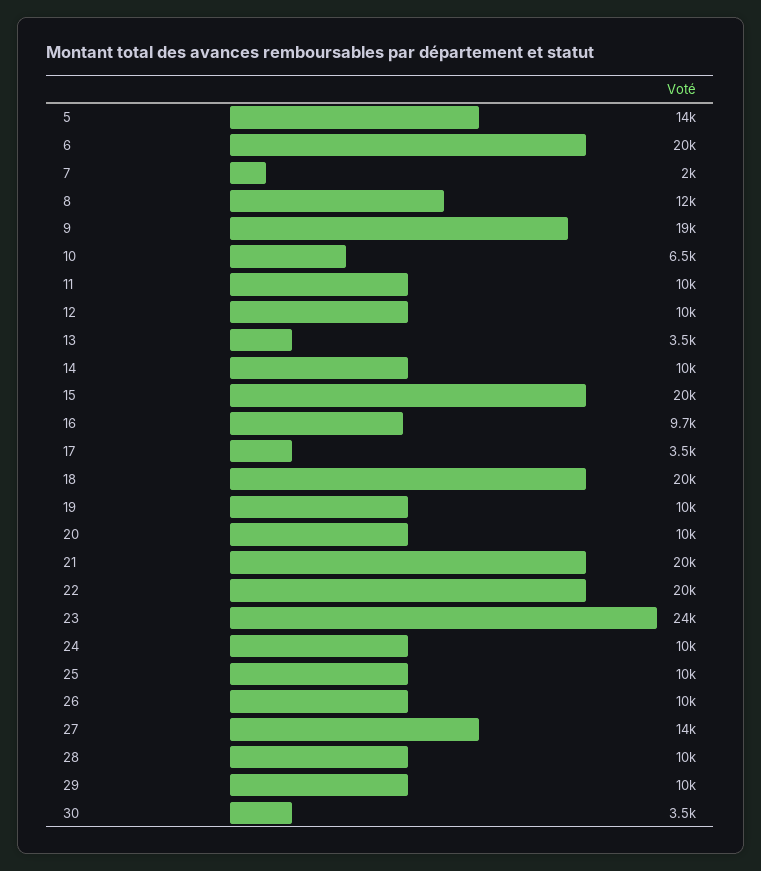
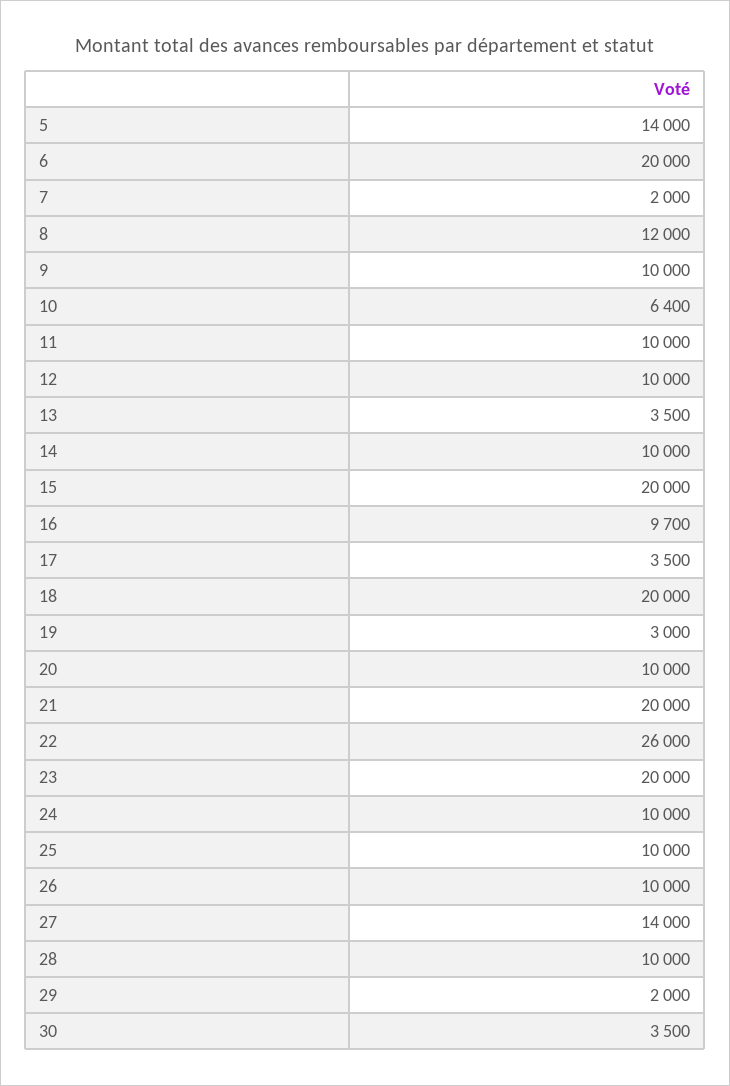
  {
    "5": 14000,
    "6": 20000,
    "7": 2000,
    "8": 12000,
-   "9": 19000,
+   "9": 10000,
-   "10": 6500,
+   "10": 6400,
    "11": 10000,
    "12": 10000,
    "13": 3500,
    "14": 10000,
    "15": 20000,
    "16": 9700,
    "17": 3500,
    "18": 20000,
-   "19": 10000,
+   "19": 3000,
    "20": 10000,
    "21": 20000,
-   "22": 20000,
+   "22": 26000,
-   "23": 24000,
+   "23": 20000,
    "24": 10000,
    "25": 10000,
    "26": 10000,
    "27": 14000,
    "28": 10000,
-   "29": 10000,
+   "29": 2000,
    "30": 3500
  }

